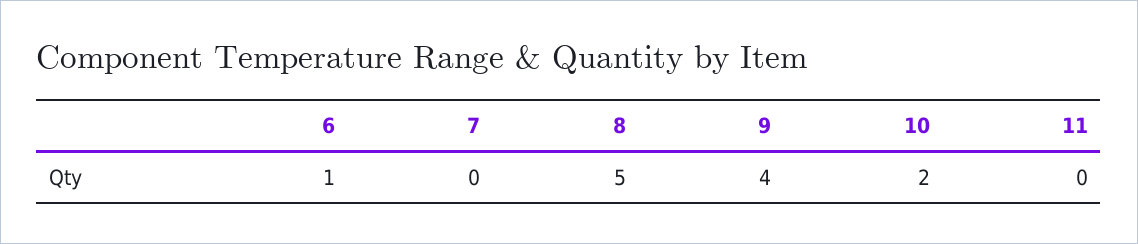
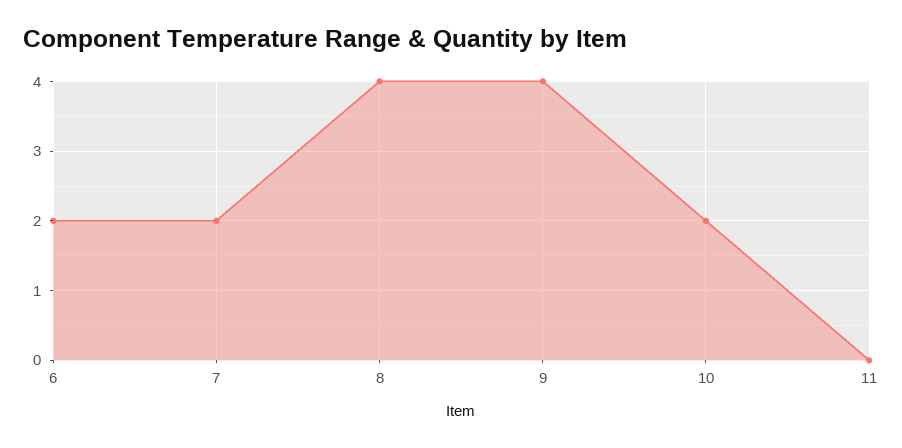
  {
-   "6": 1,
+   "6": 2,
-   "7": 0,
+   "7": 2,
-   "8": 5,
+   "8": 4,
    "9": 4,
    "10": 2,
    "11": 0
  }

